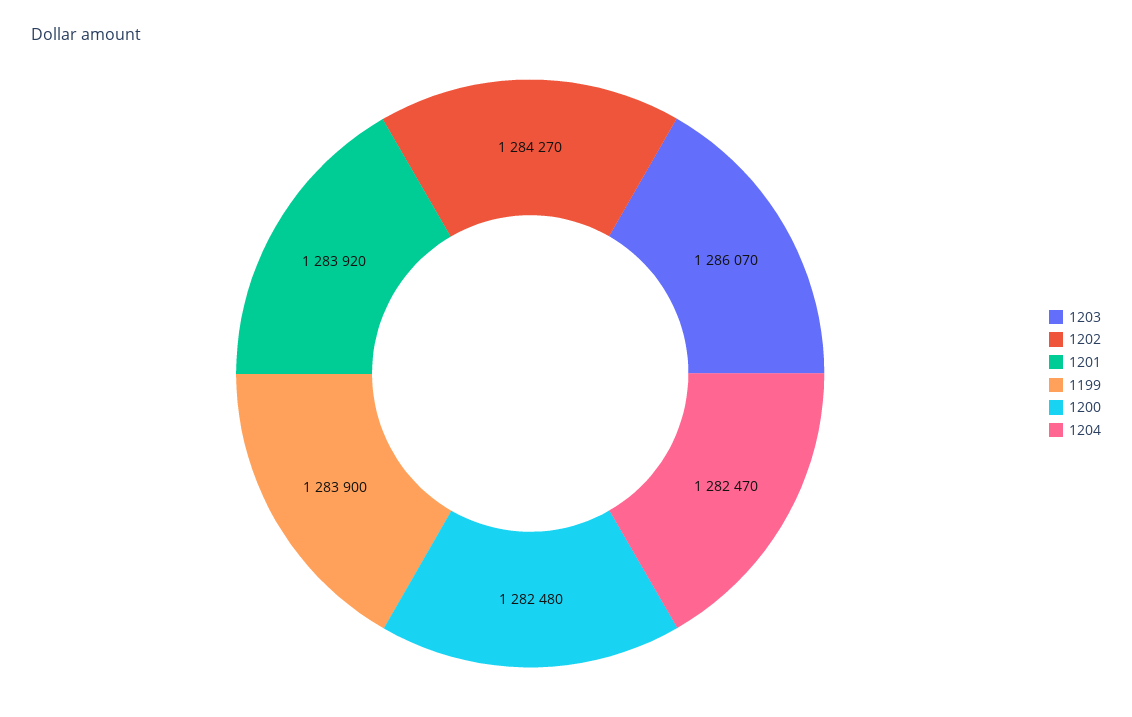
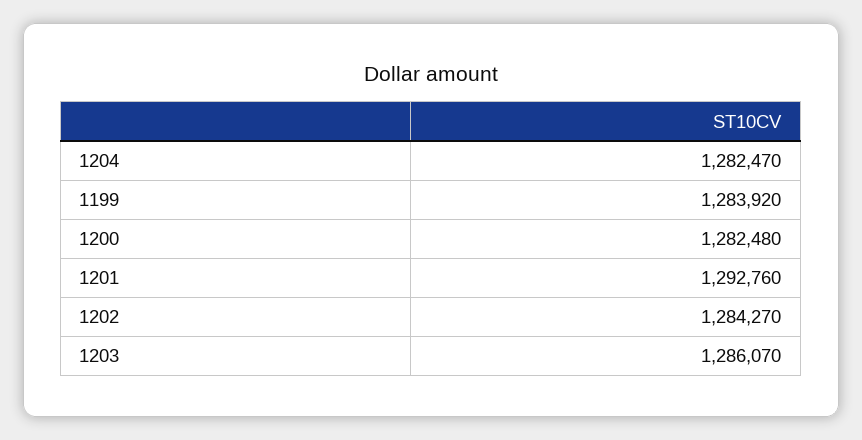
  {
    "1203": 1286070,
    "1202": 1284270,
-   "1201": 1283920,
+   "1201": 1292760,
-   "1199": 1283900,
+   "1199": 1283920,
    "1200": 1282480,
    "1204": 1282470
  }

